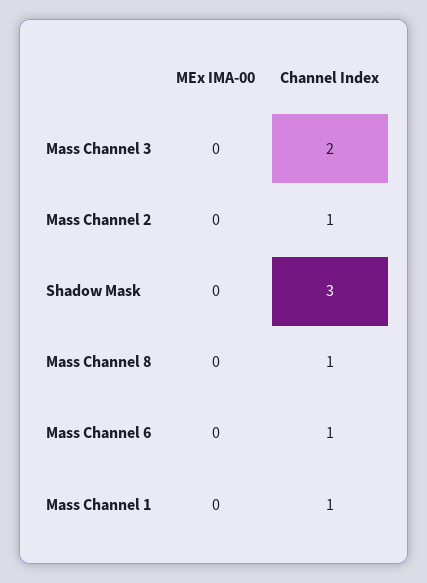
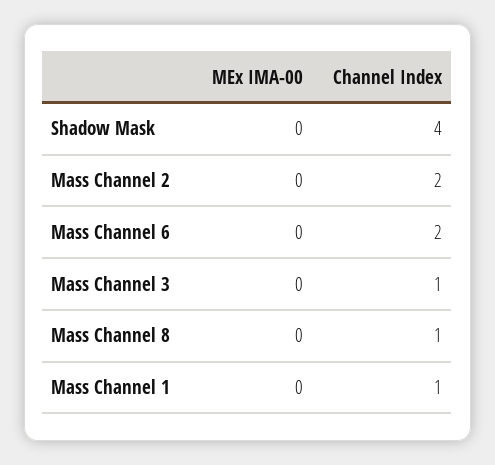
  {
    "MEx IMA-00": {
      "Mass Channel 3": 0,
      "Mass Channel 2": 0,
      "Shadow Mask": 0,
      "Mass Channel 8": 0,
      "Mass Channel 6": 0,
      "Mass Channel 1": 0
    },
    "Channel Index": {
-     "Mass Channel 3": 2,
+     "Mass Channel 3": 1,
-     "Mass Channel 2": 1,
+     "Mass Channel 2": 2,
-     "Shadow Mask": 3,
+     "Shadow Mask": 4,
      "Mass Channel 8": 1,
-     "Mass Channel 6": 1,
+     "Mass Channel 6": 2,
      "Mass Channel 1": 1
    }
  }

